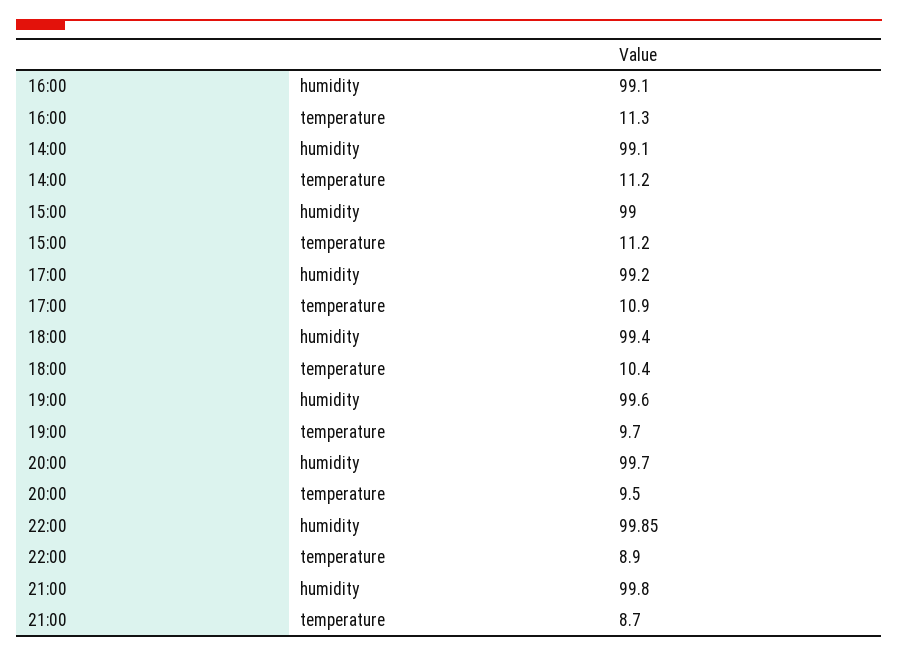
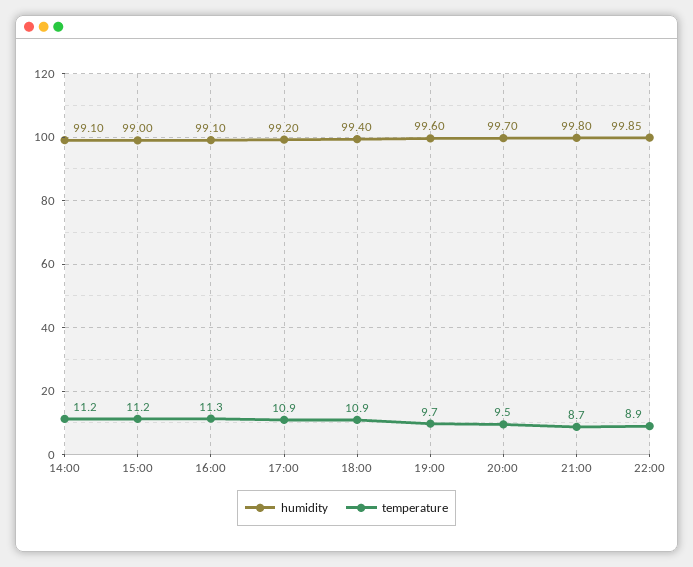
  {
    "humidity": {
      "16:00": 99.1,
      "14:00": 99.1,
      "15:00": 99,
      "17:00": 99.2,
      "18:00": 99.4,
      "19:00": 99.6,
      "20:00": 99.7,
      "22:00": 99.85,
      "21:00": 99.8
    },
    "temperature": {
      "16:00": 11.3,
      "14:00": 11.2,
      "15:00": 11.2,
      "17:00": 10.9,
-     "18:00": 10.4,
+     "18:00": 10.9,
      "19:00": 9.7,
      "20:00": 9.5,
      "22:00": 8.9,
      "21:00": 8.7
    }
  }

